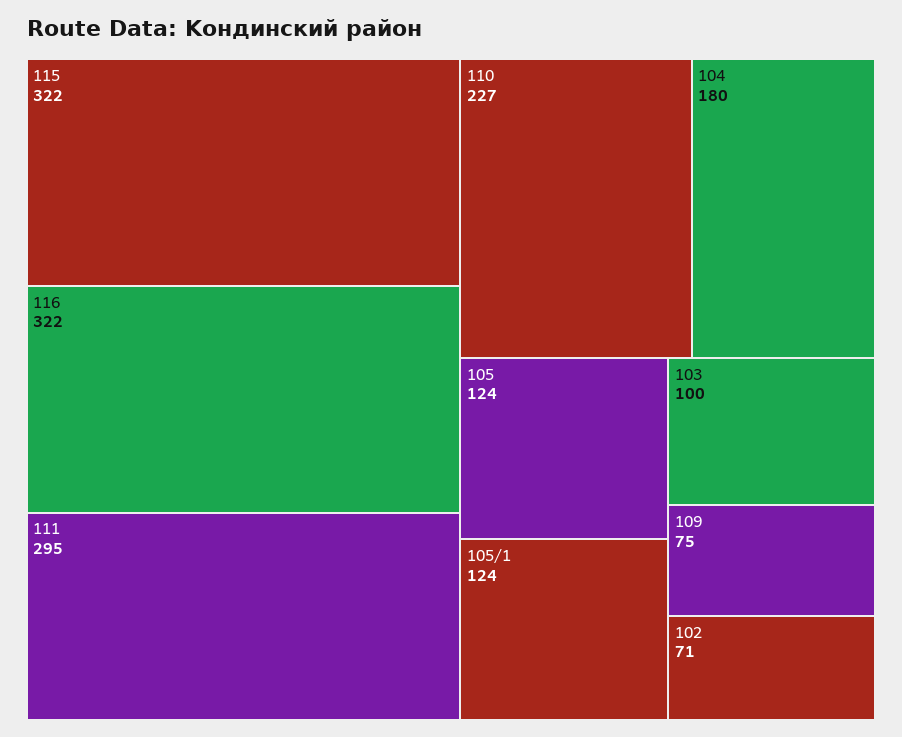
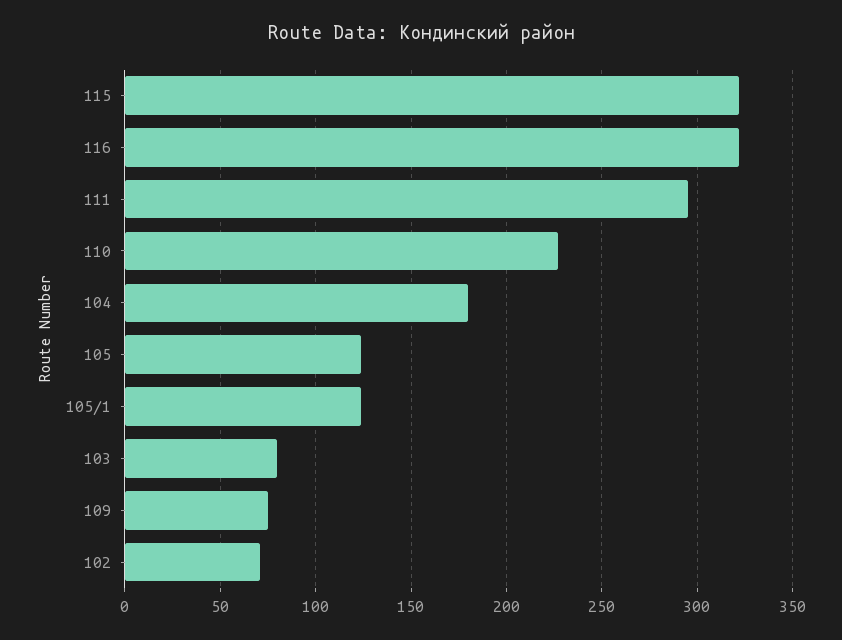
  {
    "115": 322,
    "116": 322,
    "111": 295,
    "110": 227,
    "104": 180,
    "105": 124,
    "105/1": 124,
-   "103": 100,
+   "103": 80,
    "109": 75,
    "102": 71
  }

